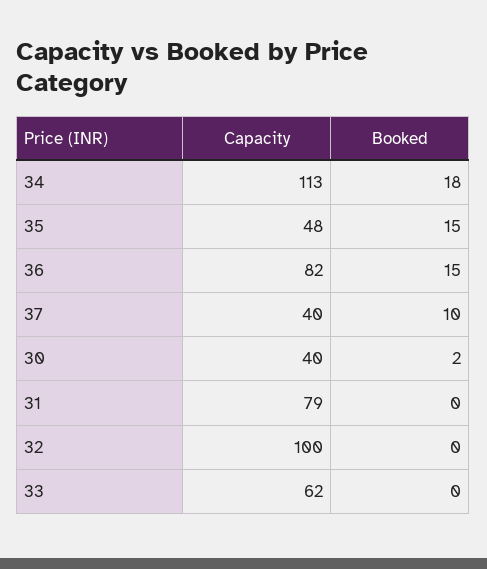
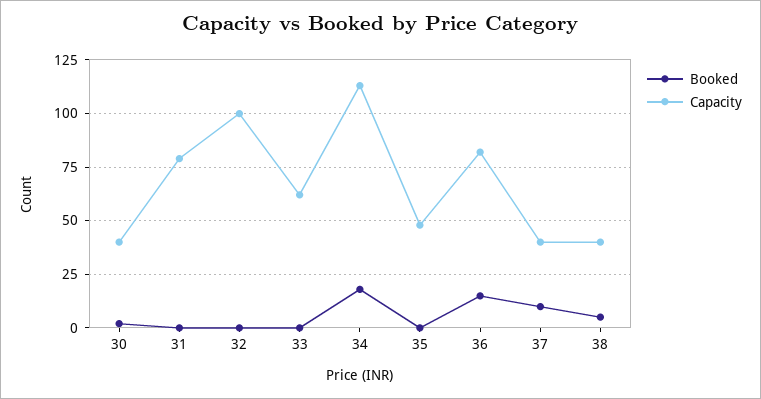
  {
    "Capacity": {
      "34": 113,
      "35": 48,
      "36": 82,
      "37": 40,
      "30": 40,
      "31": 79,
      "32": 100,
-     "33": 62
+     "33": 62,
+     "38": 40
    },
    "Booked": {
      "34": 18,
-     "35": 15,
+     "35": 0,
      "36": 15,
      "37": 10,
      "30": 2,
      "31": 0,
      "32": 0,
-     "33": 0
+     "33": 0,
+     "38": 5
    }
  }

